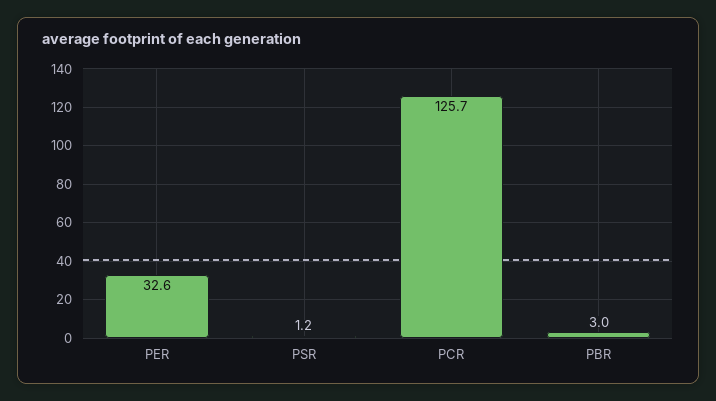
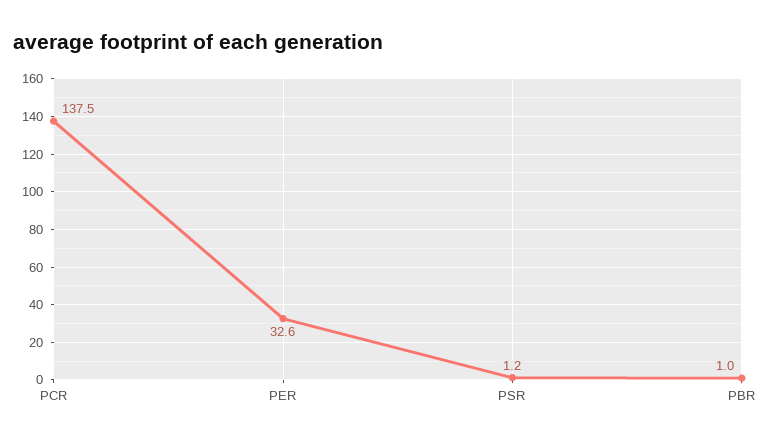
  {
    "PER": 32.6,
    "PSR": 1.2,
-   "PCR": 125.7,
+   "PCR": 137.5,
-   "PBR": 3
+   "PBR": 1
  }

